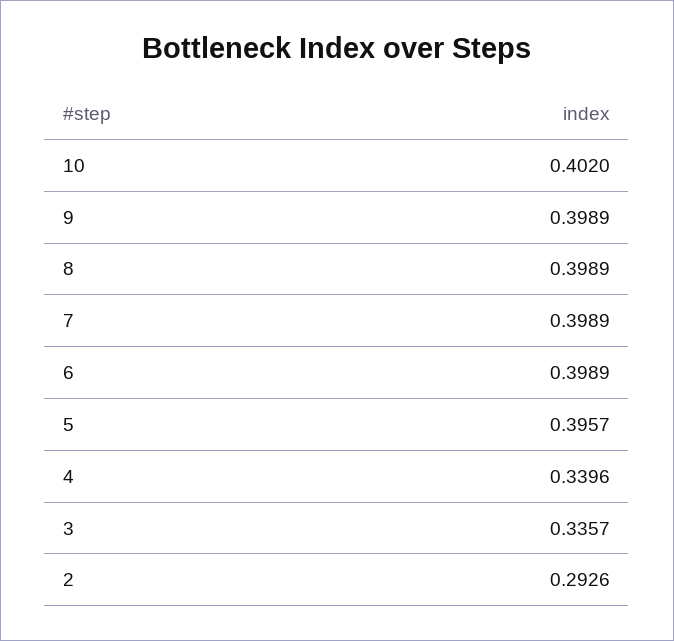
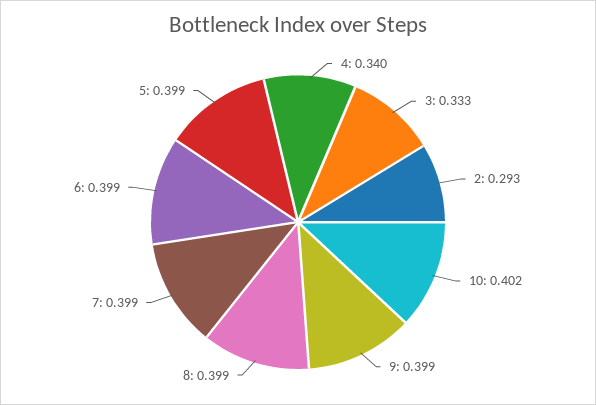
  {
    "10": 0.402,
    "9": 0.3989,
    "8": 0.3989,
    "7": 0.3989,
    "6": 0.3989,
-   "5": 0.3957,
+   "5": 0.399,
    "4": 0.3396,
-   "3": 0.3357,
+   "3": 0.333,
    "2": 0.2926
  }

